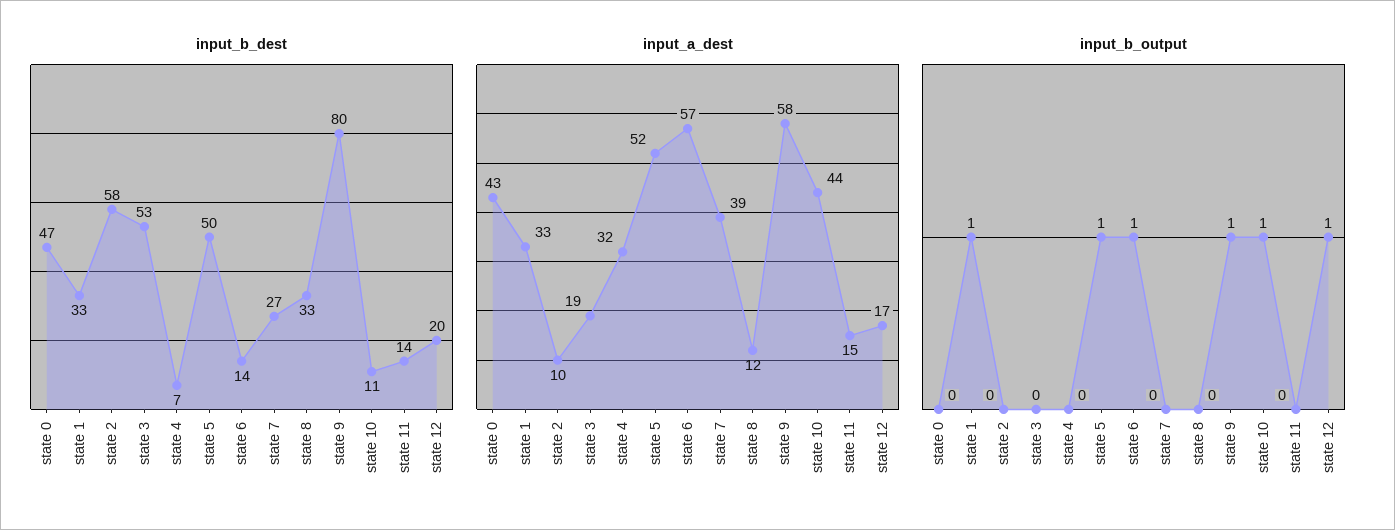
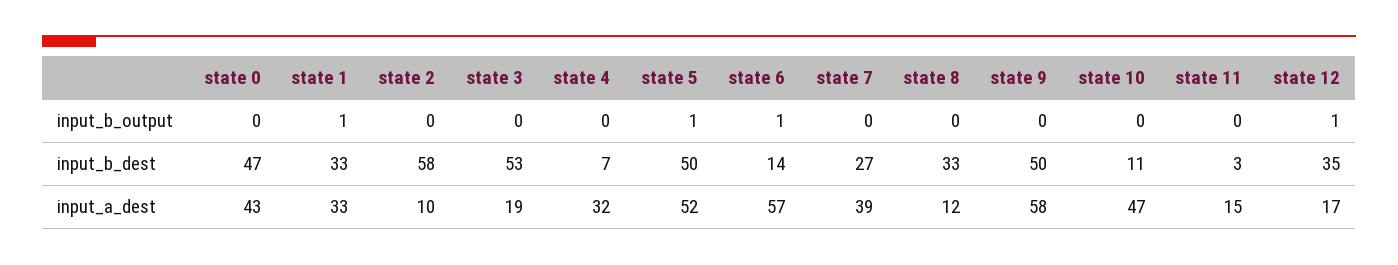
  {
    "input_b_dest": {
      "state 0": 47,
      "state 1": 33,
      "state 2": 58,
      "state 3": 53,
      "state 4": 7,
      "state 5": 50,
      "state 6": 14,
      "state 7": 27,
      "state 8": 33,
-     "state 9": 80,
+     "state 9": 50,
      "state 10": 11,
-     "state 11": 14,
+     "state 11": 3,
-     "state 12": 20
+     "state 12": 35
    },
    "input_a_dest": {
      "state 0": 43,
      "state 1": 33,
      "state 2": 10,
      "state 3": 19,
      "state 4": 32,
      "state 5": 52,
      "state 6": 57,
      "state 7": 39,
      "state 8": 12,
      "state 9": 58,
-     "state 10": 44,
+     "state 10": 47,
      "state 11": 15,
      "state 12": 17
    },
    "input_b_output": {
      "state 0": 0,
      "state 1": 1,
      "state 2": 0,
      "state 3": 0,
      "state 4": 0,
      "state 5": 1,
      "state 6": 1,
      "state 7": 0,
      "state 8": 0,
-     "state 9": 1,
+     "state 9": 0,
-     "state 10": 1,
+     "state 10": 0,
      "state 11": 0,
      "state 12": 1
    }
  }

